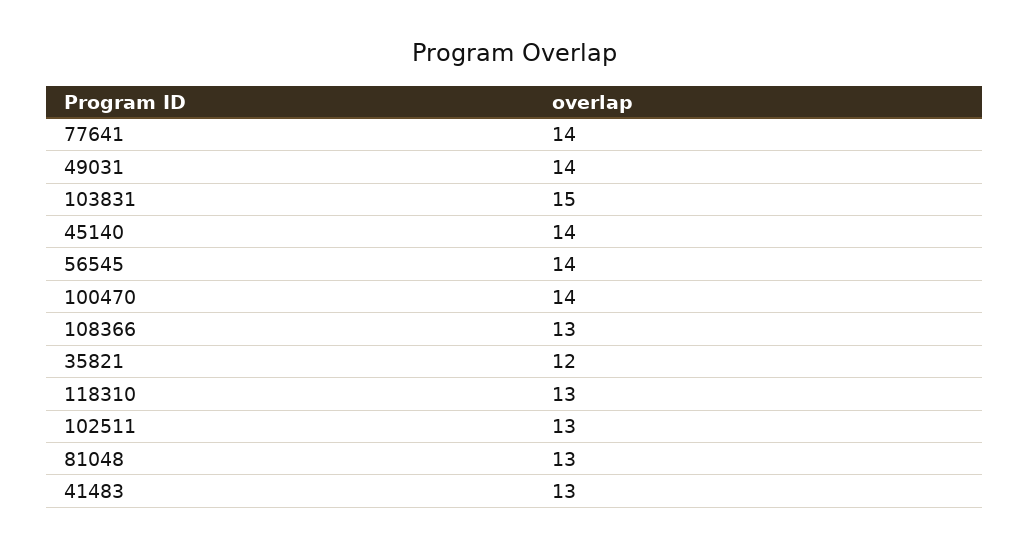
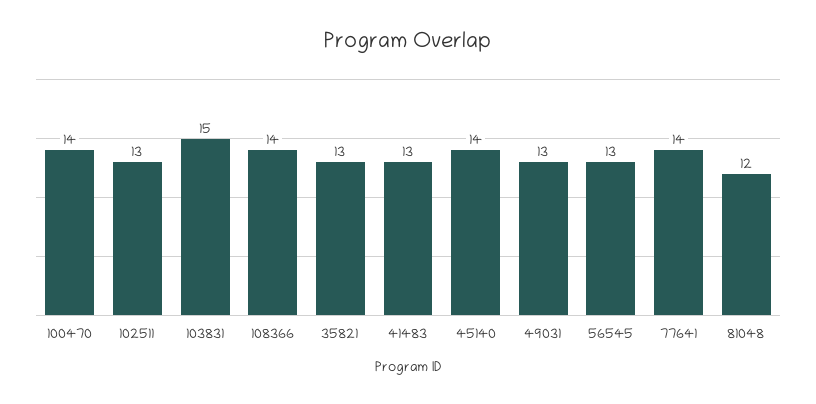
  {
    "77641": 14,
-   "49031": 14,
+   "49031": 13,
    "103831": 15,
    "45140": 14,
-   "56545": 14,
+   "56545": 13,
    "100470": 14,
-   "108366": 13,
+   "108366": 14,
-   "35821": 12,
+   "35821": 13,
-   "118310": 13,
    "102511": 13,
-   "81048": 13,
+   "81048": 12,
    "41483": 13
  }

